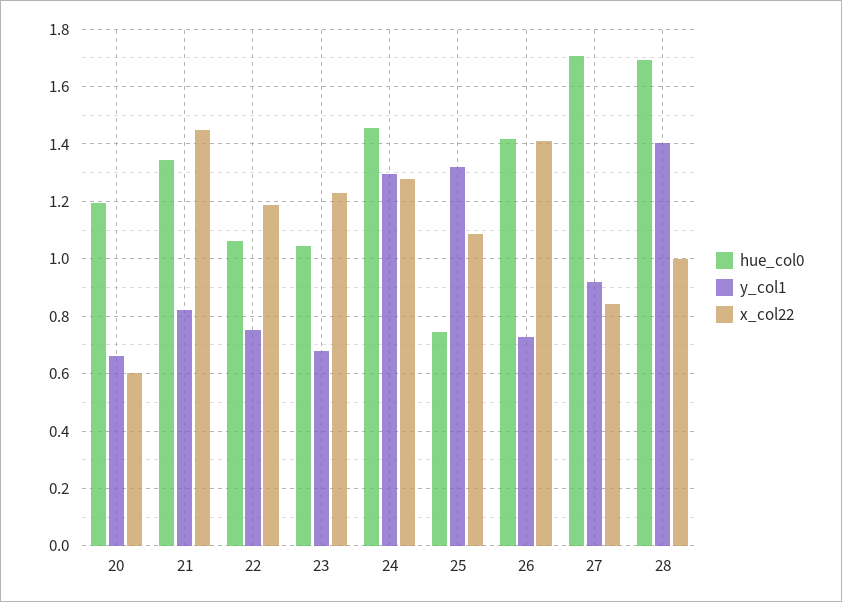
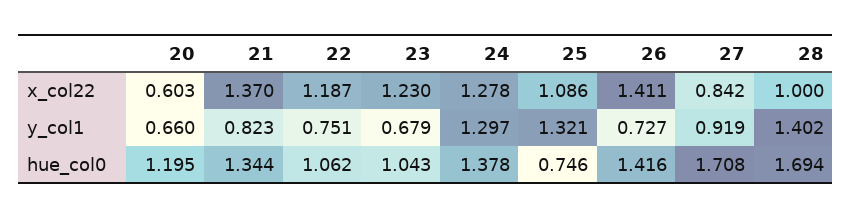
  {
    "hue_col0": {
      "20": 1.195,
      "21": 1.344,
      "22": 1.062,
      "23": 1.043,
-     "24": 1.45,
+     "24": 1.378,
      "25": 0.746,
      "26": 1.416,
      "27": 1.708,
      "28": 1.694
    },
    "y_col1": {
      "20": 0.66,
      "21": 0.823,
      "22": 0.751,
      "23": 0.679,
      "24": 1.297,
      "25": 1.321,
      "26": 0.727,
      "27": 0.919,
      "28": 1.402
    },
    "x_col22": {
      "20": 0.603,
-     "21": 1.45,
+     "21": 1.37,
      "22": 1.187,
      "23": 1.23,
      "24": 1.278,
      "25": 1.086,
      "26": 1.411,
      "27": 0.842,
      "28": 1
    }
  }

